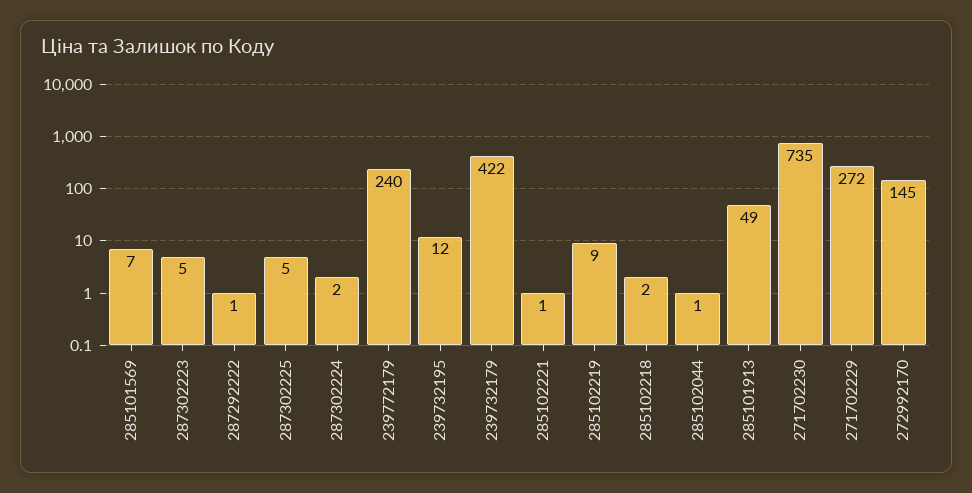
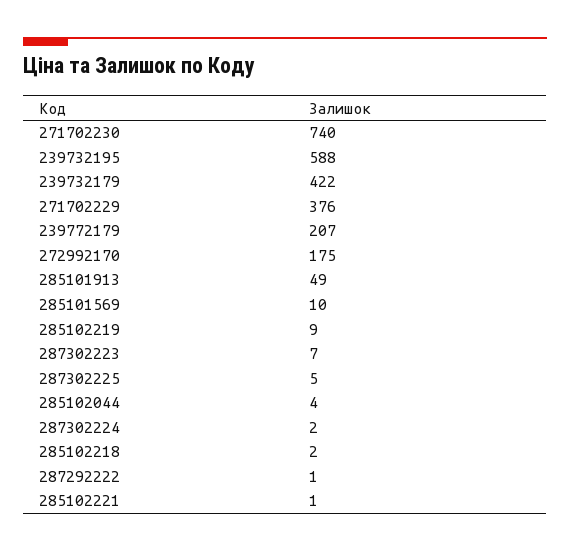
  {
-   "285101569": 7,
+   "285101569": 10,
-   "287302223": 5,
+   "287302223": 7,
    "287292222": 1,
    "287302225": 5,
    "287302224": 2,
-   "239772179": 240,
+   "239772179": 207,
-   "239732195": 12,
+   "239732195": 588,
    "239732179": 422,
    "285102221": 1,
    "285102219": 9,
    "285102218": 2,
-   "285102044": 1,
+   "285102044": 4,
    "285101913": 49,
-   "271702230": 735,
+   "271702230": 740,
-   "271702229": 272,
+   "271702229": 376,
-   "272992170": 145
+   "272992170": 175
  }

